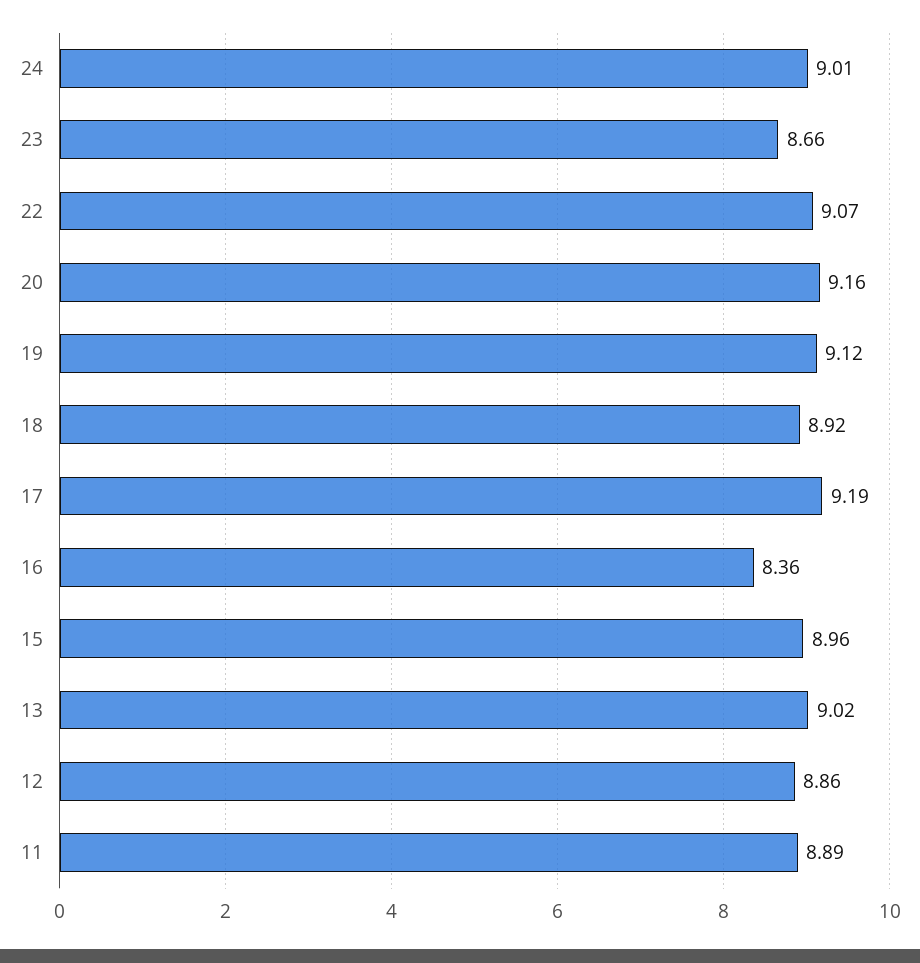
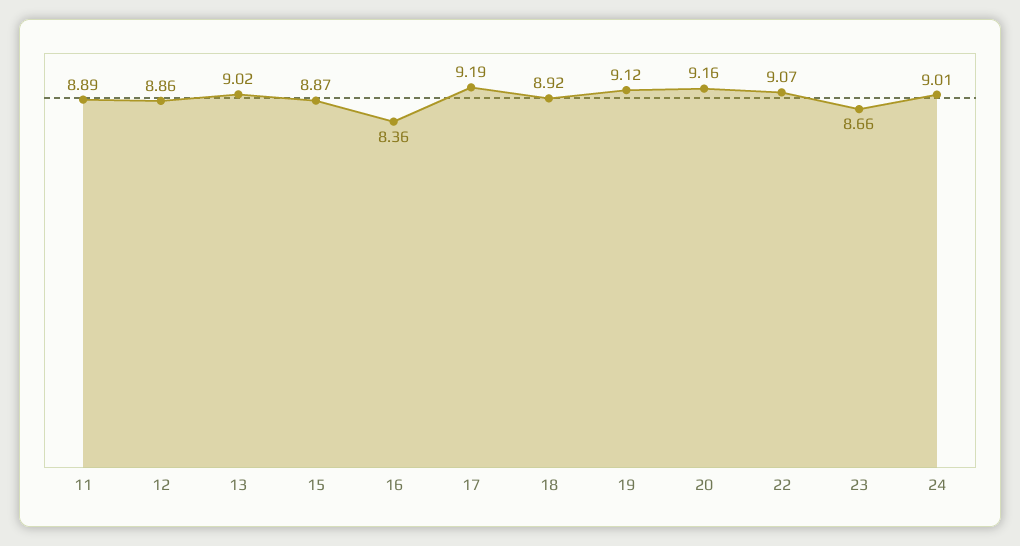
  {
    "24": 9.01,
    "23": 8.66,
    "22": 9.07,
    "20": 9.16,
    "19": 9.12,
    "18": 8.92,
    "17": 9.19,
    "16": 8.36,
-   "15": 8.96,
+   "15": 8.87,
    "13": 9.02,
    "12": 8.86,
    "11": 8.89
  }

